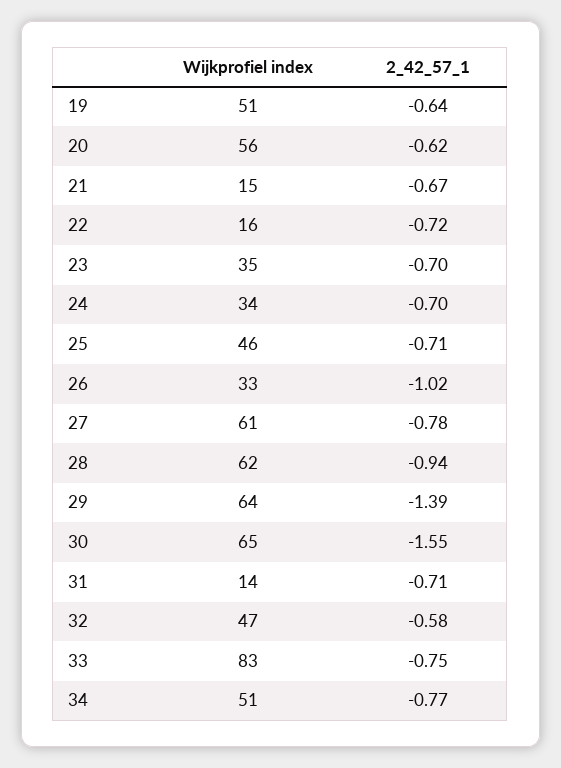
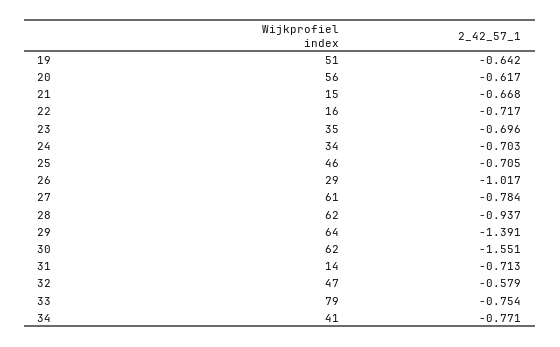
  {
    "Wijkprofiel index": {
      "19": 51,
      "20": 56,
      "21": 15,
      "22": 16,
      "23": 35,
      "24": 34,
      "25": 46,
-     "26": 33,
+     "26": 29,
      "27": 61,
      "28": 62,
      "29": 64,
-     "30": 65,
+     "30": 62,
      "31": 14,
      "32": 47,
-     "33": 83,
+     "33": 79,
-     "34": 51
+     "34": 41
    },
    "2_42_57_1": {
      "19": -0.642,
      "20": -0.617,
      "21": -0.668,
      "22": -0.717,
      "23": -0.696,
      "24": -0.703,
      "25": -0.705,
      "26": -1.017,
      "27": -0.784,
      "28": -0.937,
      "29": -1.391,
      "30": -1.551,
      "31": -0.713,
      "32": -0.579,
      "33": -0.754,
      "34": -0.771
    }
  }

